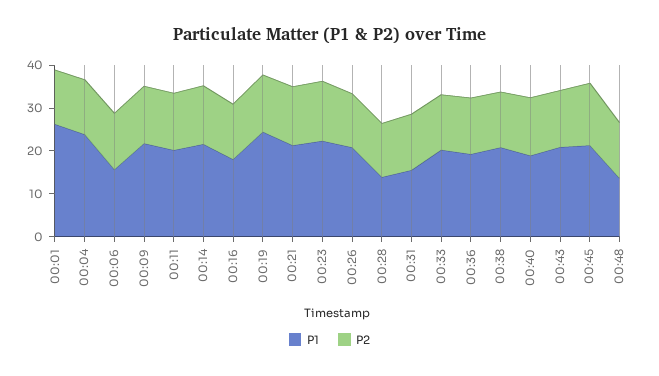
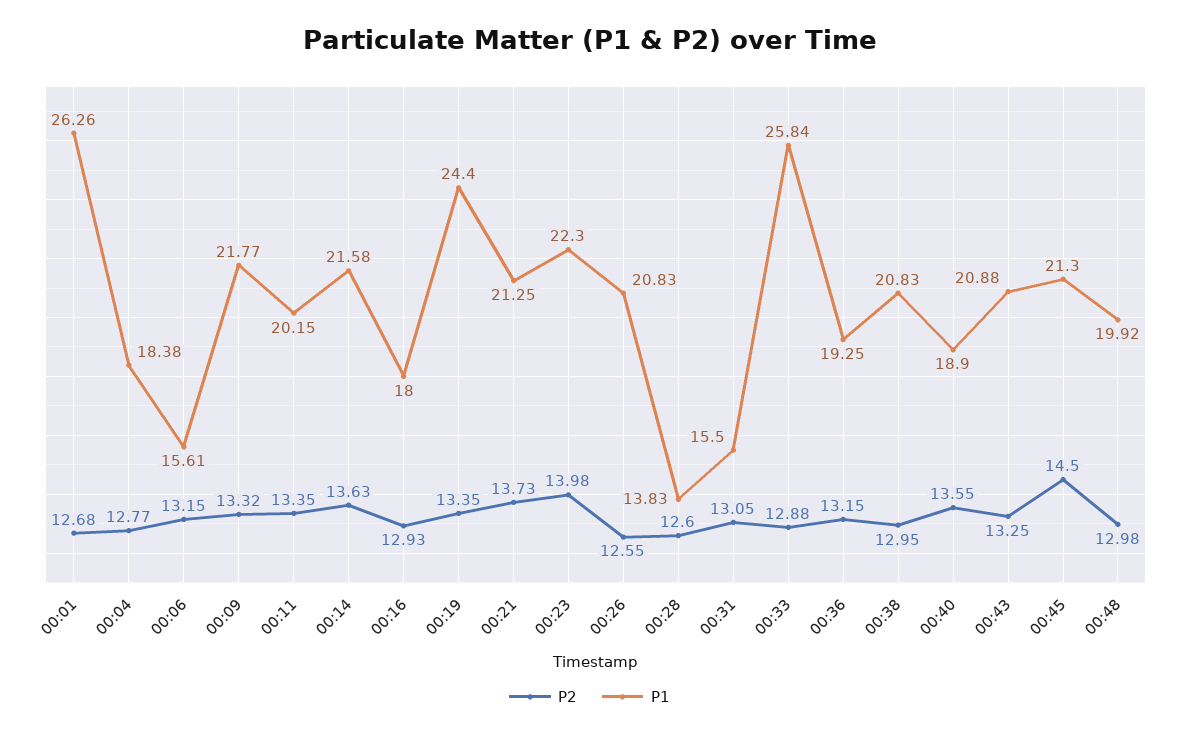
  {
    "P1": {
      "00:01": 26.26,
-     "00:04": 24,
+     "00:04": 18.38,
      "00:06": 15.61,
      "00:09": 21.77,
      "00:11": 20.15,
      "00:14": 21.58,
      "00:16": 18,
      "00:19": 24.4,
      "00:21": 21.25,
      "00:23": 22.3,
      "00:26": 20.83,
      "00:28": 13.83,
      "00:31": 15.5,
-     "00:33": 20,
+     "00:33": 25.84,
      "00:36": 19.25,
      "00:38": 20.83,
      "00:40": 18.9,
      "00:43": 20.88,
      "00:45": 21.3,
-     "00:48": 14
+     "00:48": 19.92
    },
    "P2": {
      "00:01": 12.68,
      "00:04": 12.77,
      "00:06": 13.15,
      "00:09": 13.32,
      "00:11": 13.35,
      "00:14": 13.63,
      "00:16": 12.93,
      "00:19": 13.35,
      "00:21": 13.73,
      "00:23": 13.98,
      "00:26": 12.55,
      "00:28": 12.6,
      "00:31": 13.05,
      "00:33": 12.88,
      "00:36": 13.15,
      "00:38": 12.95,
      "00:40": 13.55,
      "00:43": 13.25,
      "00:45": 14.5,
      "00:48": 12.98
    }
  }

